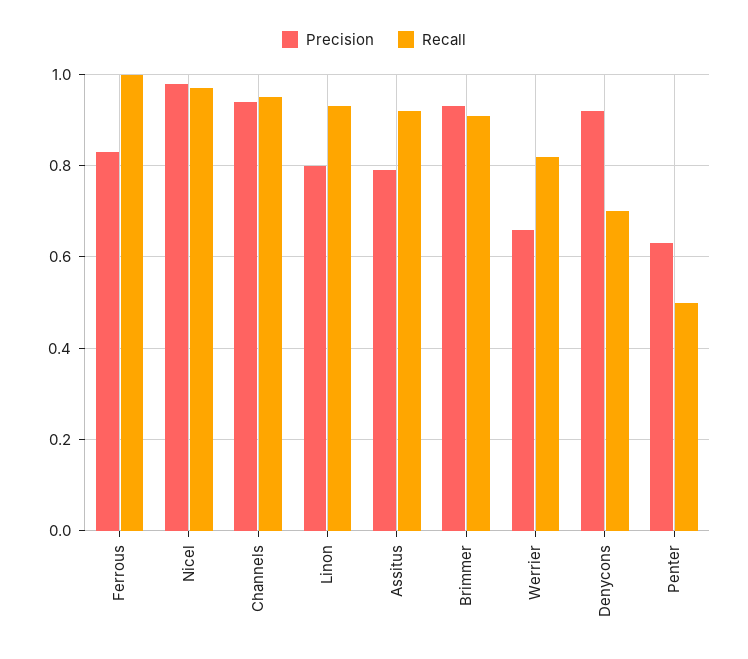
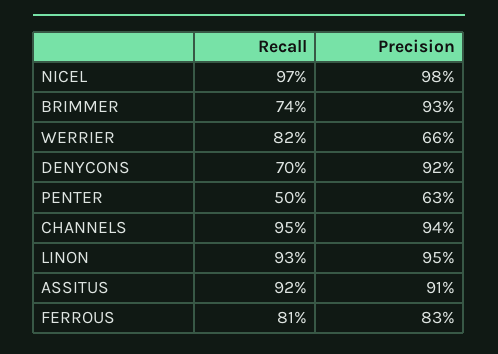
  {
    "Precision": {
      "Ferrous": 0.83,
      "Nicel": 0.98,
      "Channels": 0.94,
-     "Linon": 0.8,
+     "Linon": 0.95,
-     "Assitus": 0.8,
+     "Assitus": 0.91,
      "Brimmer": 0.93,
      "Werrier": 0.66,
      "Denycons": 0.92,
      "Penter": 0.63
    },
    "Recall": {
-     "Ferrous": 1,
+     "Ferrous": 0.81,
      "Nicel": 0.97,
      "Channels": 0.95,
      "Linon": 0.93,
      "Assitus": 0.92,
-     "Brimmer": 0.9,
+     "Brimmer": 0.74,
      "Werrier": 0.82,
      "Denycons": 0.7,
      "Penter": 0.5
    }
  }

